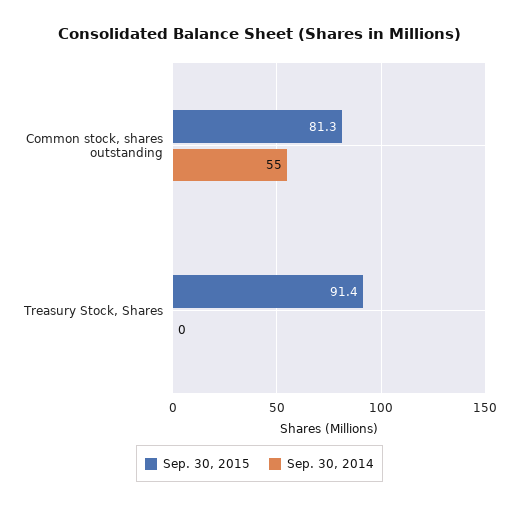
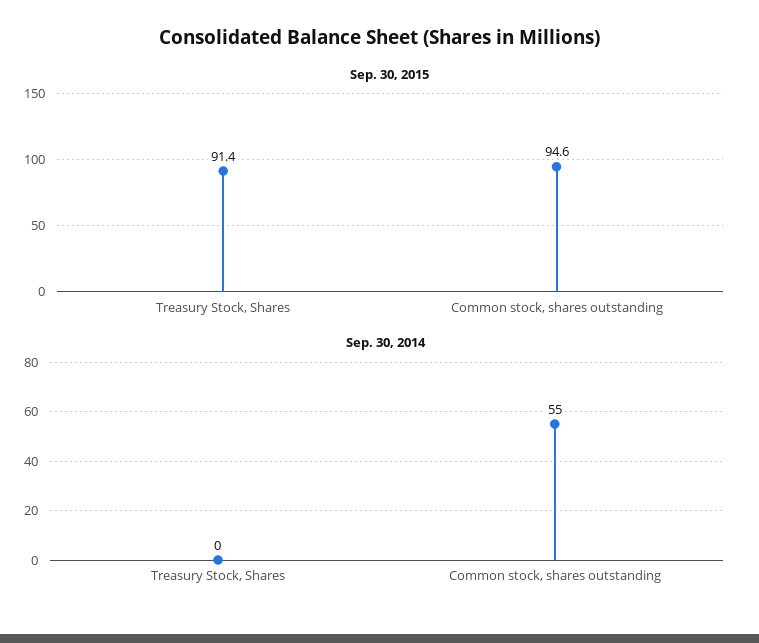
  {
    "Sep. 30, 2015": {
-     "Common stock, shares outstanding": 81.3,
+     "Common stock, shares outstanding": 94.6,
      "Treasury Stock, Shares": 91.4
    },
    "Sep. 30, 2014": {
      "Common stock, shares outstanding": 55,
      "Treasury Stock, Shares": 0
    }
  }

